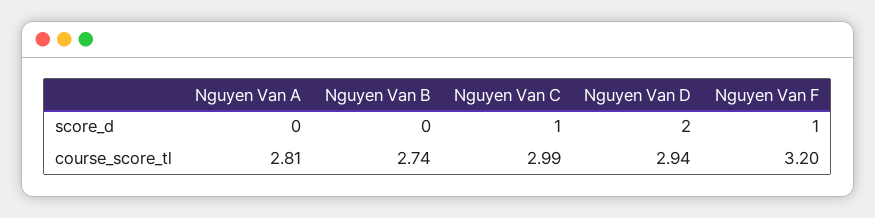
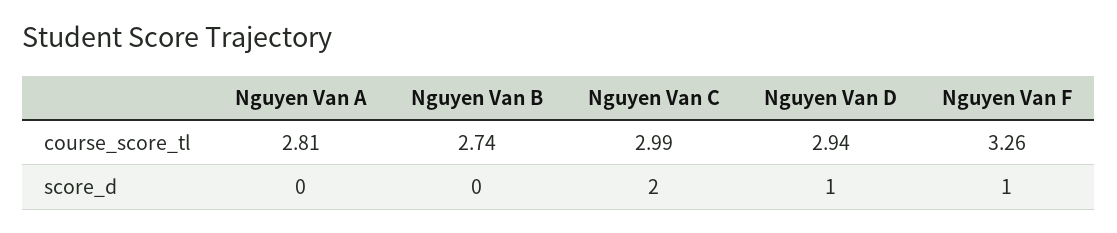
  {
    "Nguyen Van A": {
      "score_d": 0,
      "course_score_tl": 2.81
    },
    "Nguyen Van B": {
      "score_d": 0,
      "course_score_tl": 2.74
    },
    "Nguyen Van C": {
-     "score_d": 1,
+     "score_d": 2,
      "course_score_tl": 2.99
    },
    "Nguyen Van D": {
-     "score_d": 2,
+     "score_d": 1,
      "course_score_tl": 2.94
    },
    "Nguyen Van F": {
      "score_d": 1,
-     "course_score_tl": 3.2
+     "course_score_tl": 3.26
    }
  }

